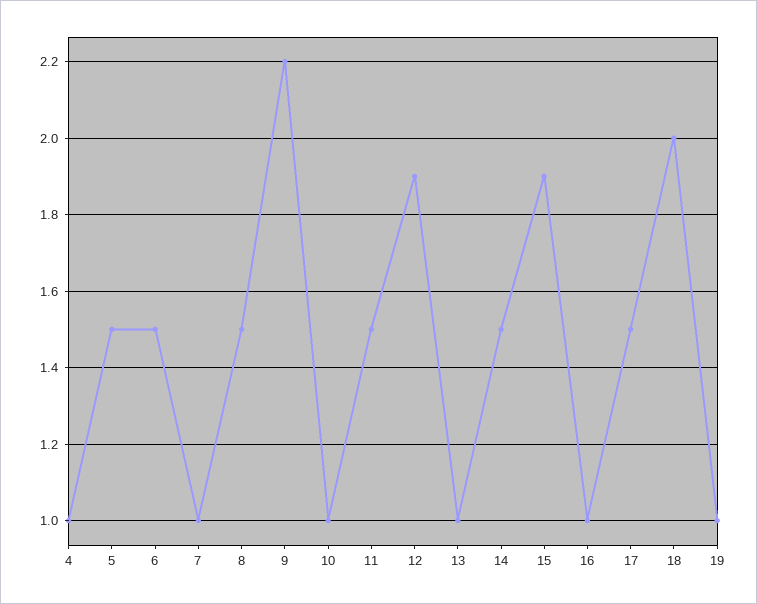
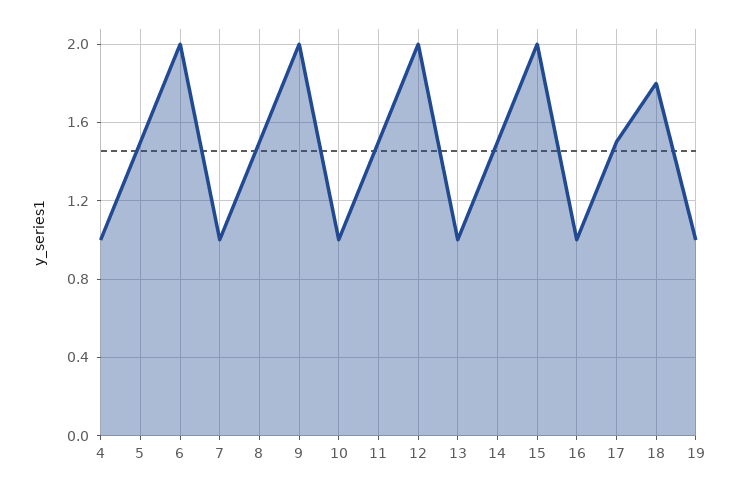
  {
    "4": 1,
    "5": 1.5,
-   "6": 1.5,
+   "6": 2,
    "7": 1,
    "8": 1.5,
-   "9": 2.2,
+   "9": 2,
    "10": 1,
    "11": 1.5,
-   "12": 1.9,
+   "12": 2,
    "13": 1,
    "14": 1.5,
-   "15": 1.9,
+   "15": 2,
    "16": 1,
    "17": 1.5,
-   "18": 2,
+   "18": 1.8,
    "19": 1
  }

